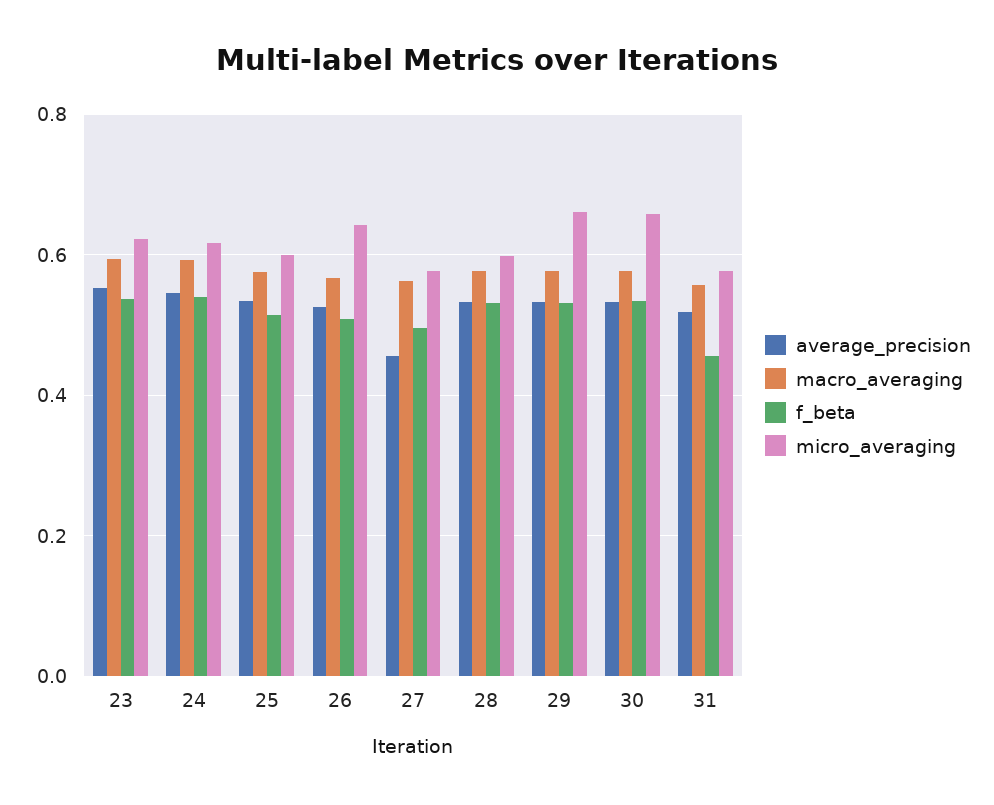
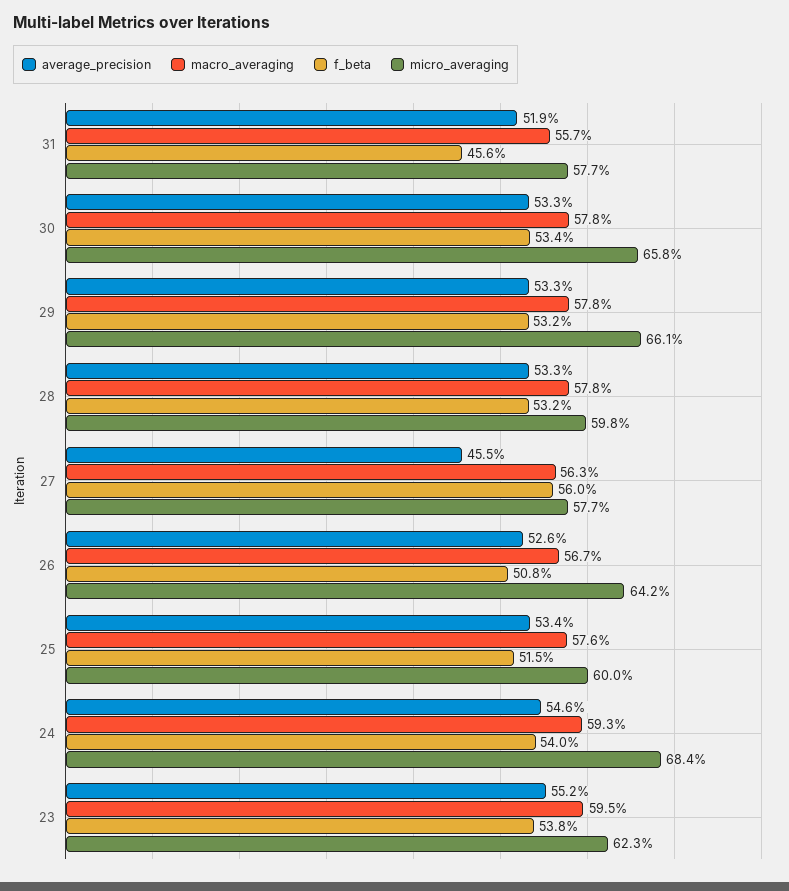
  {
    "average_precision": {
      "23": 0.552,
      "24": 0.546,
      "25": 0.534,
      "26": 0.526,
      "27": 0.455,
      "28": 0.533,
      "29": 0.533,
      "30": 0.533,
      "31": 0.519
    },
    "macro_averaging": {
      "23": 0.595,
      "24": 0.593,
      "25": 0.576,
      "26": 0.567,
      "27": 0.563,
      "28": 0.578,
      "29": 0.578,
      "30": 0.578,
      "31": 0.557
    },
    "f_beta": {
      "23": 0.538,
      "24": 0.54,
      "25": 0.515,
      "26": 0.508,
-     "27": 0.5,
+     "27": 0.56,
      "28": 0.532,
      "29": 0.532,
      "30": 0.534,
      "31": 0.456
    },
    "micro_averaging": {
      "23": 0.623,
-     "24": 0.62,
+     "24": 0.684,
      "25": 0.6,
      "26": 0.642,
      "27": 0.577,
      "28": 0.598,
      "29": 0.661,
      "30": 0.658,
      "31": 0.577
    }
  }

